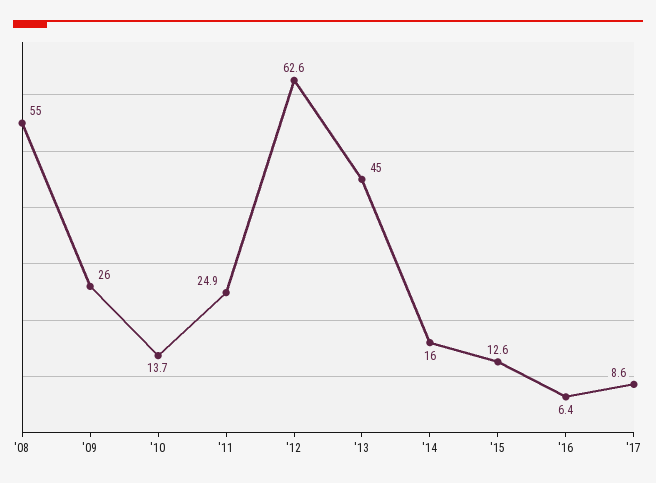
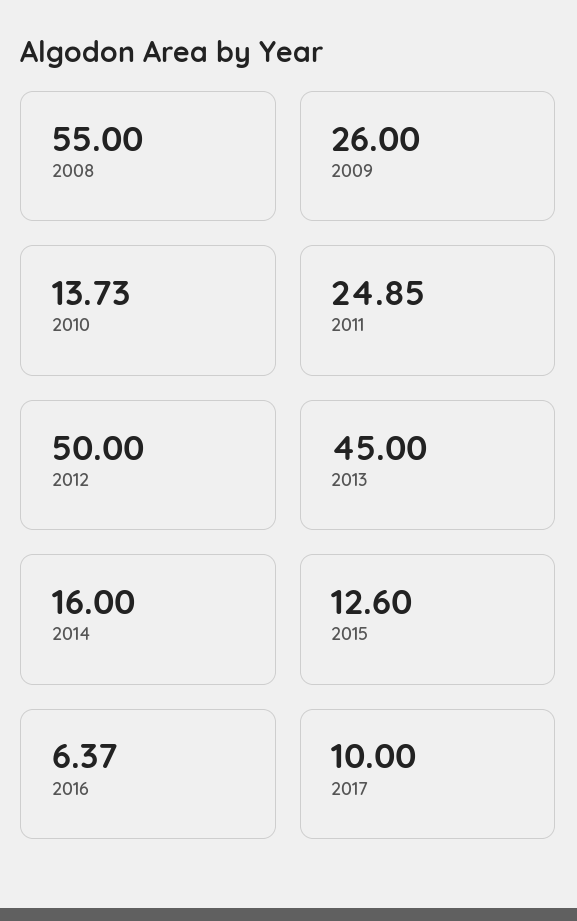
  {
    "'08": 55,
    "'09": 26,
    "'10": 13.73,
    "'11": 24.85,
-   "'12": 62.6,
+   "'12": 50,
    "'13": 45,
    "'14": 16,
    "'15": 12.6,
    "'16": 6.37,
-   "'17": 8.6
+   "'17": 10
  }

